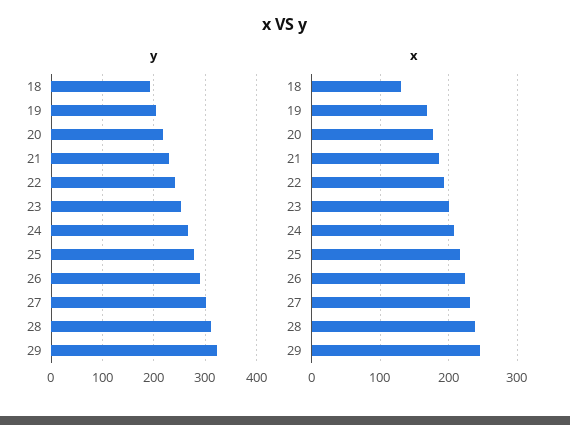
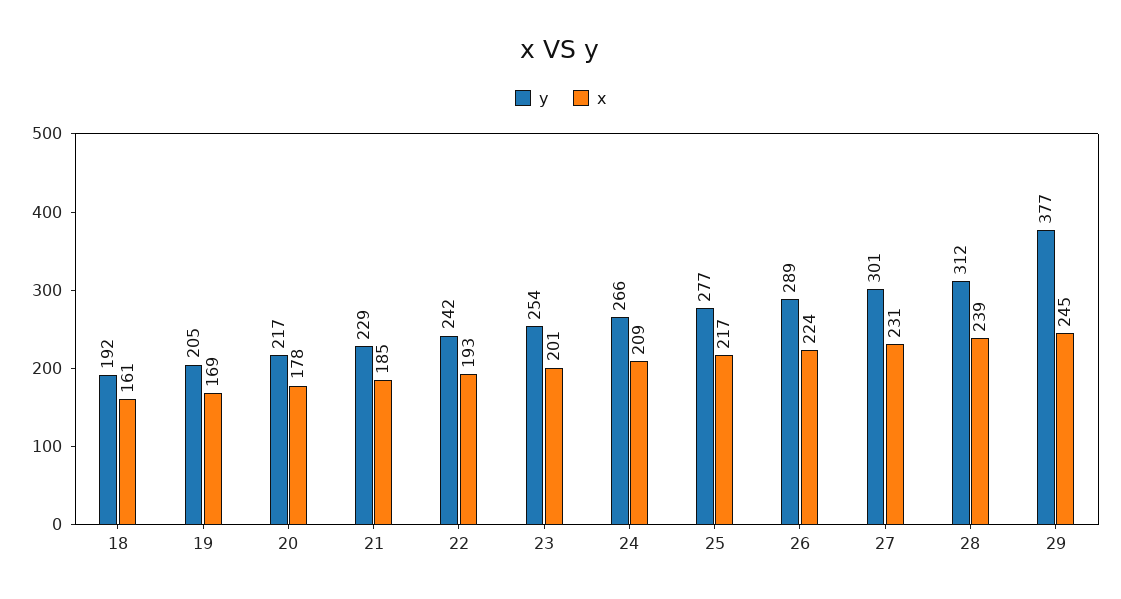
  {
    "y": {
      "18": 192,
      "19": 205,
      "20": 217,
      "21": 229,
      "22": 242,
      "23": 254,
      "24": 266,
      "25": 277,
      "26": 289,
      "27": 301,
      "28": 312,
-     "29": 320
+     "29": 377
    },
    "x": {
-     "18": 130,
+     "18": 161,
      "19": 169,
      "20": 178,
      "21": 185,
      "22": 193,
      "23": 201,
      "24": 209,
      "25": 217,
      "26": 224,
      "27": 231,
      "28": 239,
      "29": 245
    }
  }

